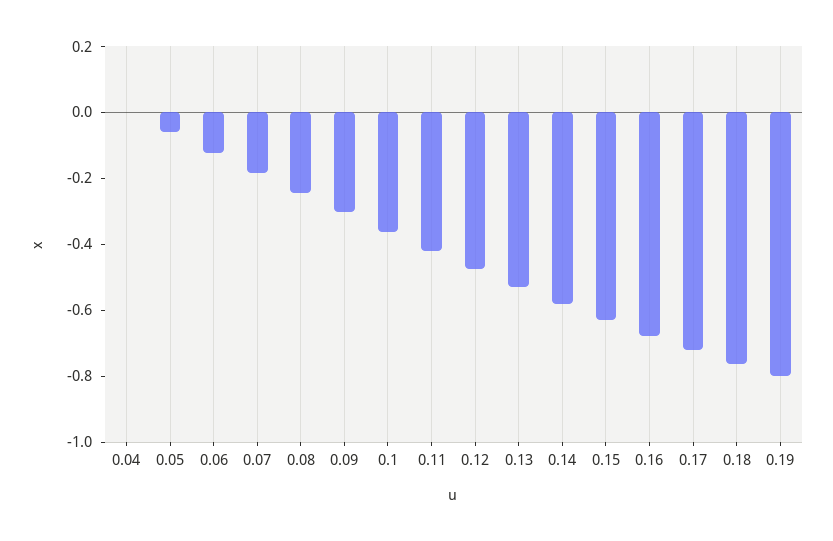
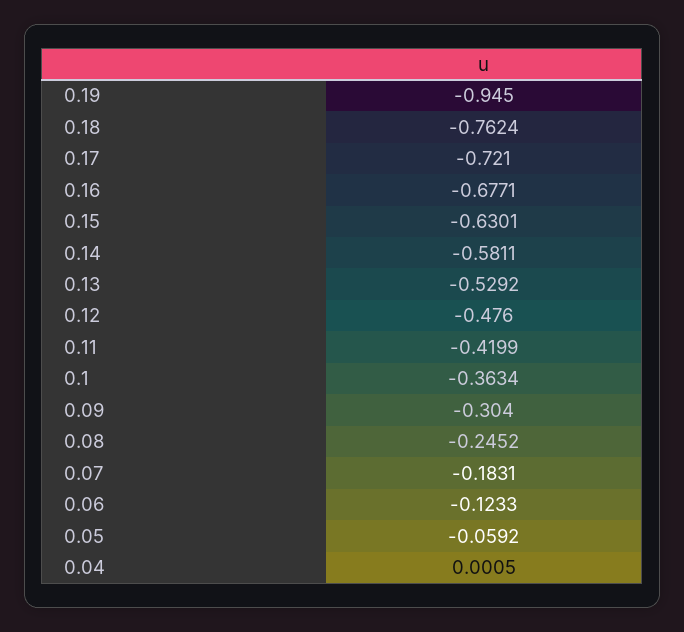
  {
    "0.04": 0.0005,
    "0.05": -0.0592,
    "0.06": -0.1233,
    "0.07": -0.1831,
    "0.08": -0.2452,
    "0.09": -0.304,
    "0.1": -0.3634,
    "0.11": -0.4199,
    "0.12": -0.476,
    "0.13": -0.5292,
    "0.14": -0.5811,
    "0.15": -0.6301,
    "0.16": -0.6771,
    "0.17": -0.721,
    "0.18": -0.7624,
-   "0.19": -0.8
+   "0.19": -0.945
  }

